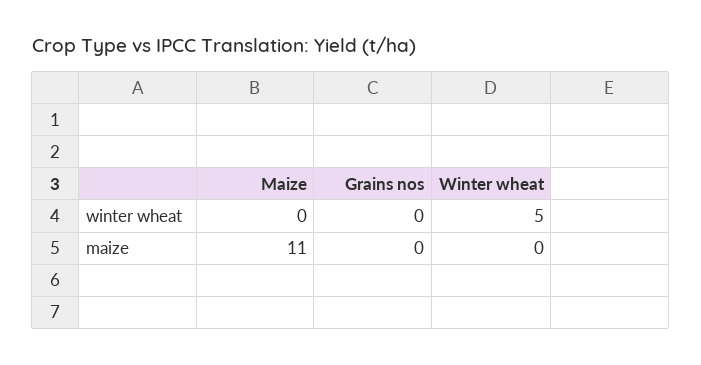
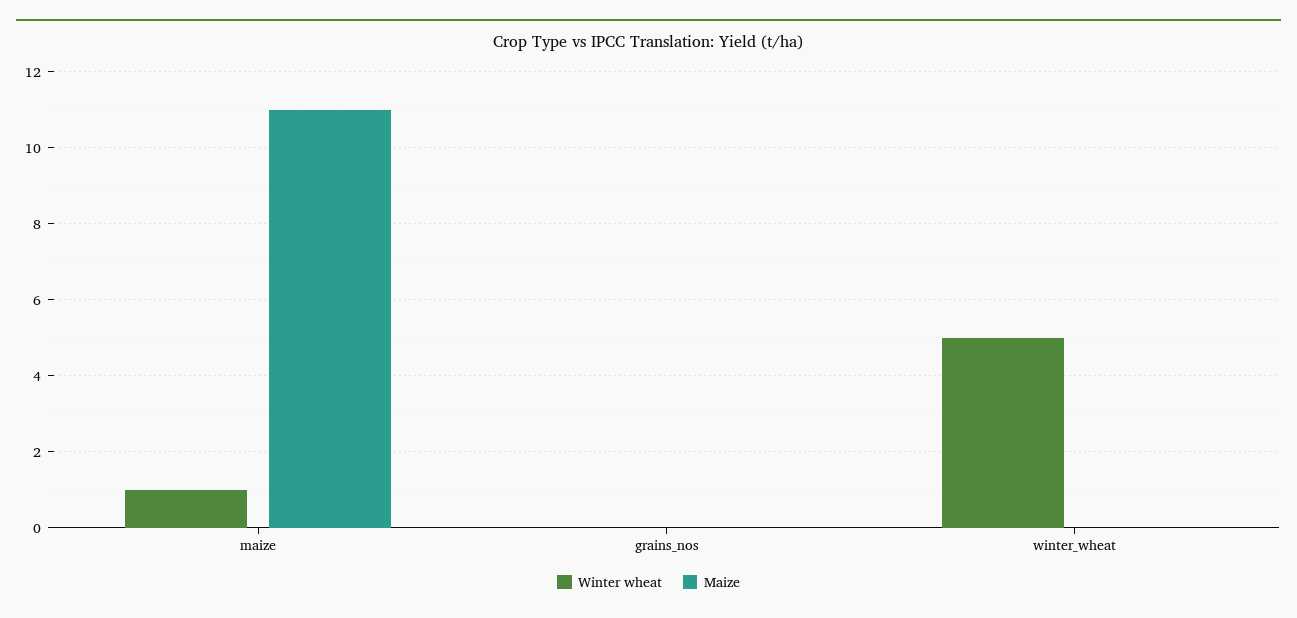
  {
    "winter wheat": {
-     "Maize": 0,
+     "Maize": 1,
      "Grains nos": 0,
      "Winter wheat": 5
    },
    "maize": {
      "Maize": 11,
      "Grains nos": 0,
      "Winter wheat": 0
    }
  }

